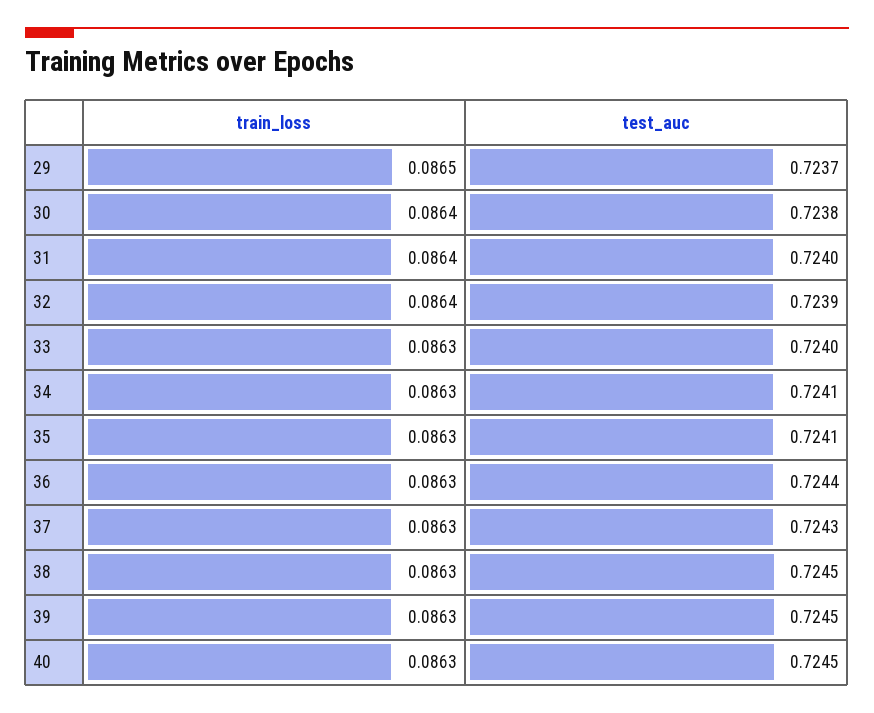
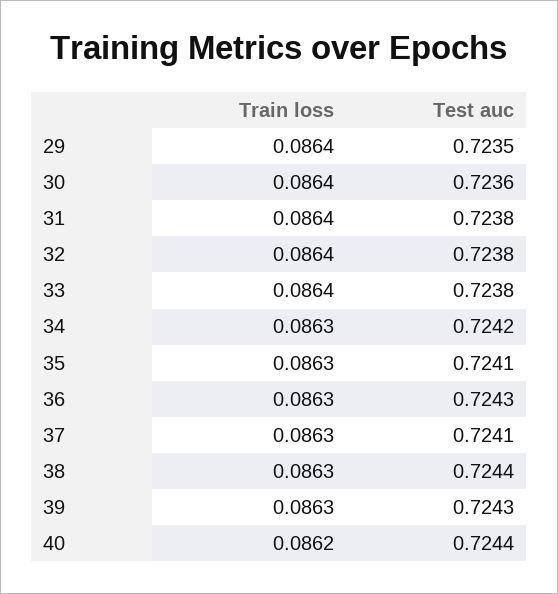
  {
    "train_loss": {
-     "29": 0.0865,
+     "29": 0.0864,
      "30": 0.0864,
      "31": 0.0864,
      "32": 0.0864,
-     "33": 0.0863,
+     "33": 0.0864,
      "34": 0.0863,
      "35": 0.0863,
      "36": 0.0863,
      "37": 0.0863,
      "38": 0.0863,
      "39": 0.0863,
-     "40": 0.0863
+     "40": 0.0862
    },
    "test_auc": {
-     "29": 0.7237,
+     "29": 0.7235,
-     "30": 0.7238,
+     "30": 0.7236,
-     "31": 0.724,
+     "31": 0.7238,
-     "32": 0.7239,
+     "32": 0.7238,
-     "33": 0.724,
+     "33": 0.7238,
-     "34": 0.7241,
+     "34": 0.7242,
      "35": 0.7241,
-     "36": 0.7244,
+     "36": 0.7243,
-     "37": 0.7243,
+     "37": 0.7241,
-     "38": 0.7245,
+     "38": 0.7244,
-     "39": 0.7245,
+     "39": 0.7243,
-     "40": 0.7245
+     "40": 0.7244
    }
  }

